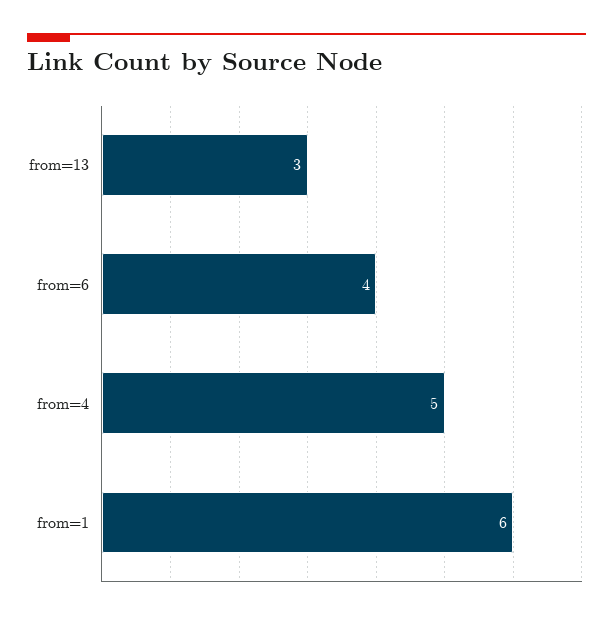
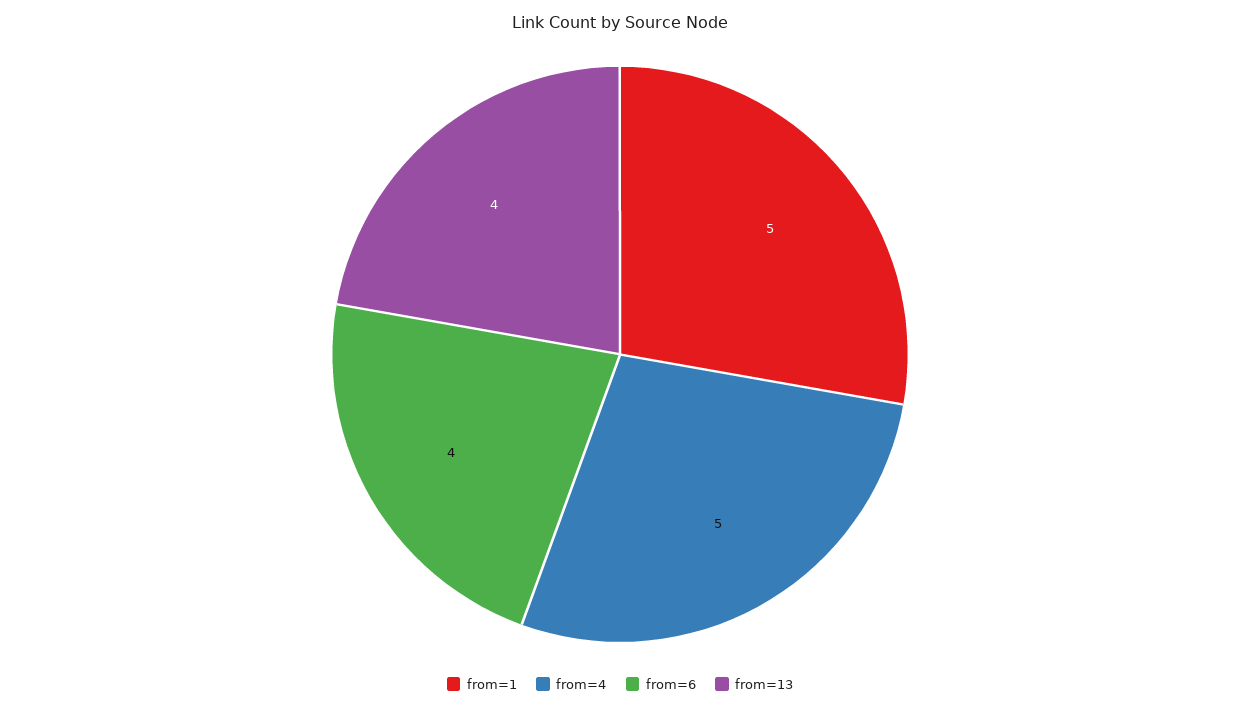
  {
-   "from=13": 3,
+   "from=13": 4,
    "from=6": 4,
    "from=4": 5,
-   "from=1": 6
+   "from=1": 5
  }

